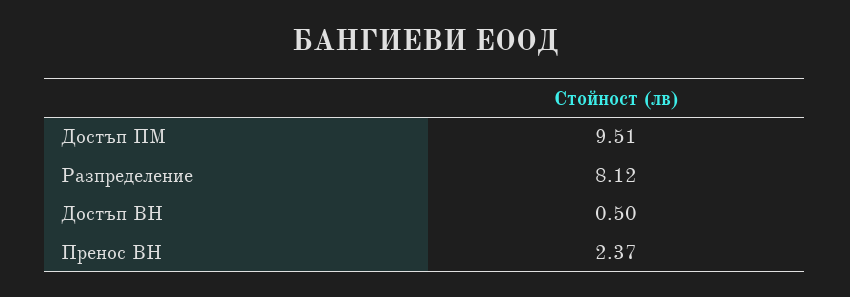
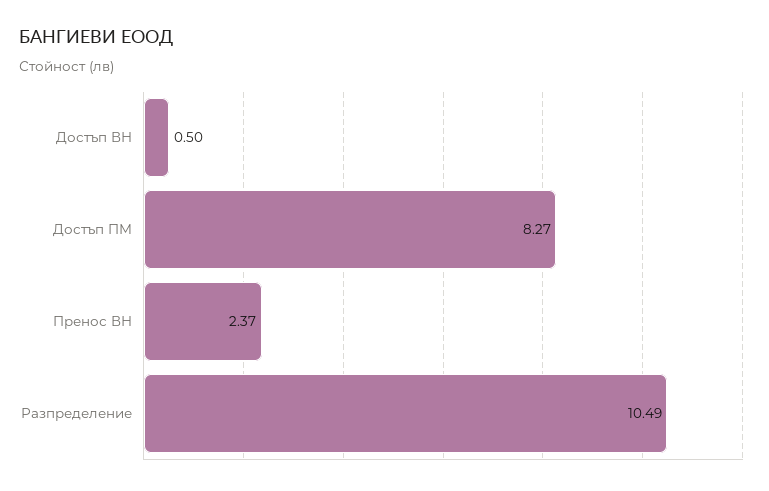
  {
-   "Достъп ПМ": 9.51,
+   "Достъп ПМ": 8.27,
-   "Разпределение": 8.12,
+   "Разпределение": 10.49,
    "Достъп ВН": 0.5,
    "Пренос ВН": 2.37
  }

